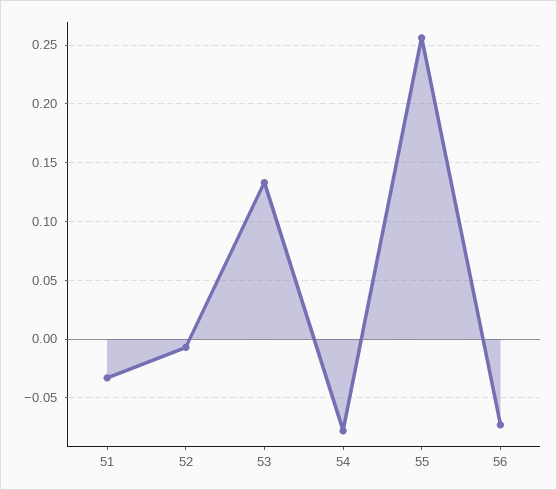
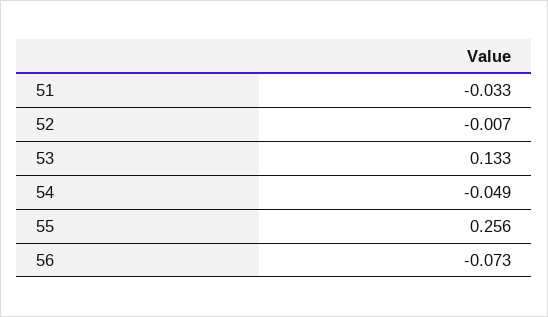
  {
    "51": -0.033,
    "52": -0.007,
    "53": 0.133,
-   "54": -0.08,
+   "54": -0.049,
    "55": 0.256,
    "56": -0.073
  }

